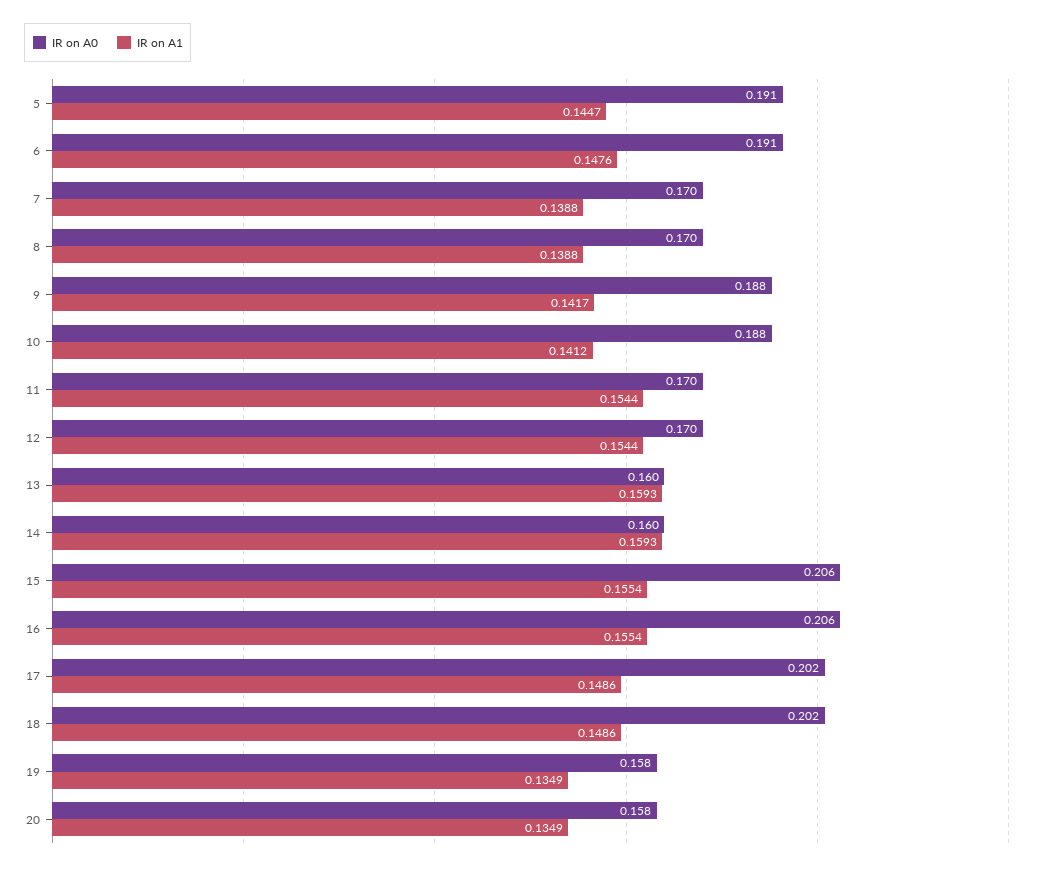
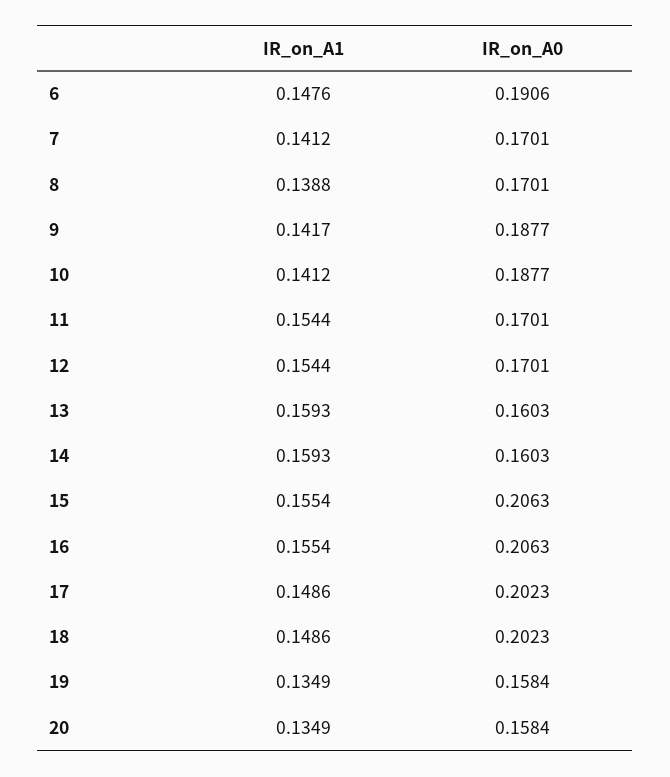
  {
    "IR on A0": {
-     "5": 0.191,
      "6": 0.1906,
      "7": 0.1701,
      "8": 0.1701,
      "9": 0.1877,
      "10": 0.1877,
      "11": 0.1701,
      "12": 0.1701,
      "13": 0.1603,
      "14": 0.1603,
      "15": 0.2063,
      "16": 0.2063,
      "17": 0.2023,
      "18": 0.2023,
      "19": 0.1584,
      "20": 0.1584
    },
    "IR on A1": {
-     "5": 0.1447,
      "6": 0.1476,
-     "7": 0.1388,
+     "7": 0.1412,
      "8": 0.1388,
      "9": 0.1417,
      "10": 0.1412,
      "11": 0.1544,
      "12": 0.1544,
      "13": 0.1593,
      "14": 0.1593,
      "15": 0.1554,
      "16": 0.1554,
      "17": 0.1486,
      "18": 0.1486,
      "19": 0.1349,
      "20": 0.1349
    }
  }

